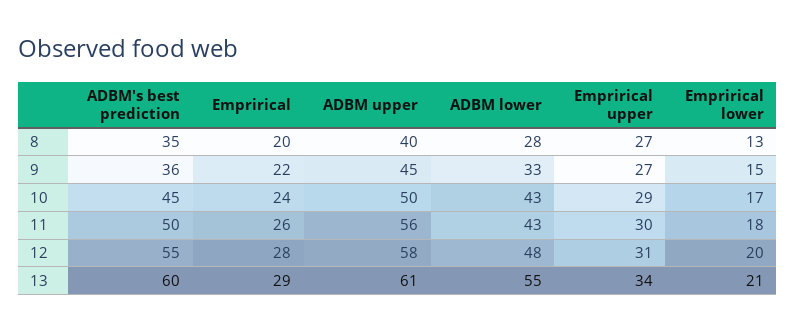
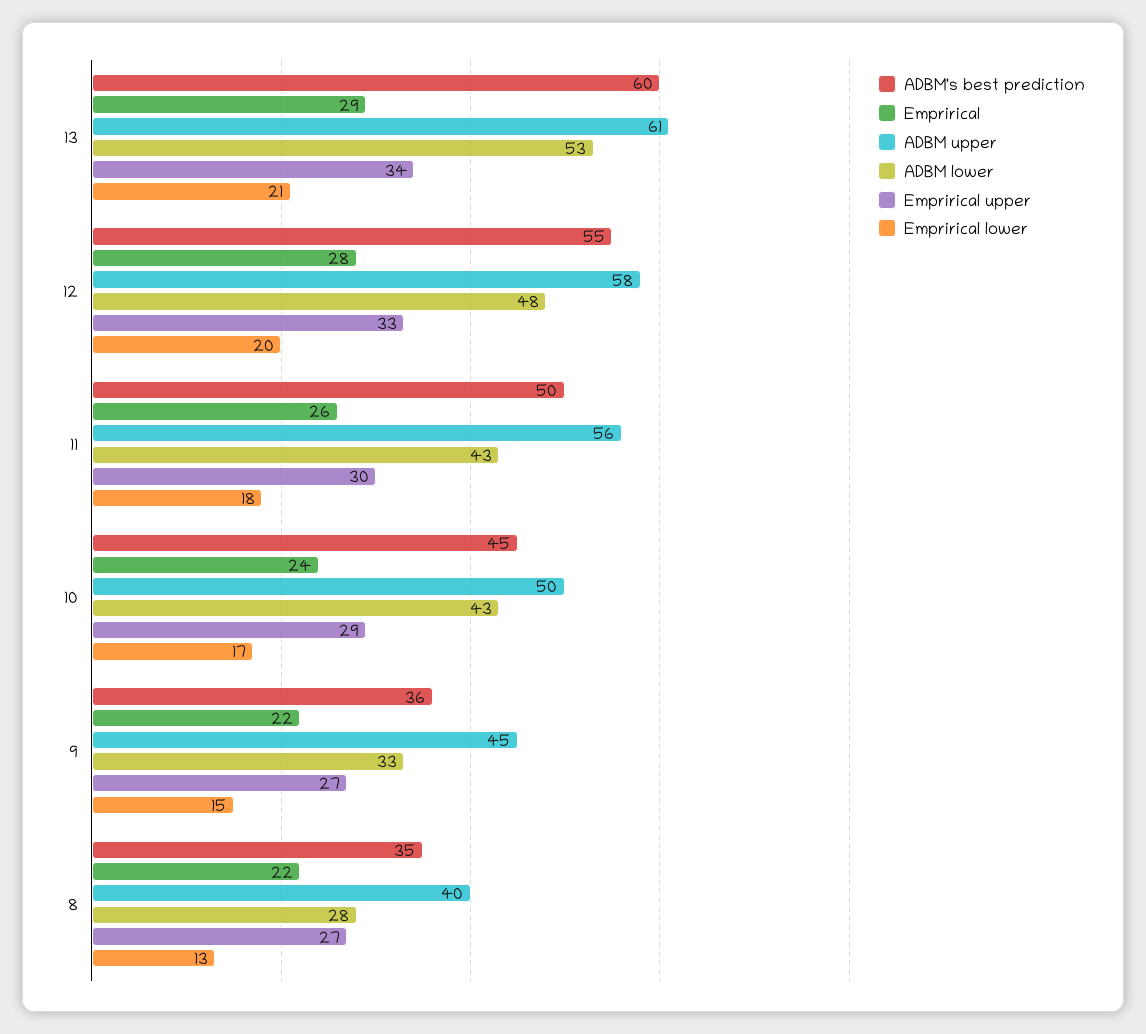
  {
    "ADBM's best prediction": {
      "8": 35,
      "9": 36,
      "10": 45,
      "11": 50,
      "12": 55,
      "13": 60
    },
    "Emprirical": {
-     "8": 20,
+     "8": 22,
      "9": 22,
      "10": 24,
      "11": 26,
      "12": 28,
      "13": 29
    },
    "ADBM upper": {
      "8": 40,
      "9": 45,
      "10": 50,
      "11": 56,
      "12": 58,
      "13": 61
    },
    "ADBM lower": {
      "8": 28,
      "9": 33,
      "10": 43,
      "11": 43,
      "12": 48,
-     "13": 55
+     "13": 53
    },
    "Emprirical upper": {
      "8": 27,
      "9": 27,
      "10": 29,
      "11": 30,
-     "12": 31,
+     "12": 33,
      "13": 34
    },
    "Emprirical lower": {
      "8": 13,
      "9": 15,
      "10": 17,
      "11": 18,
      "12": 20,
      "13": 21
    }
  }

